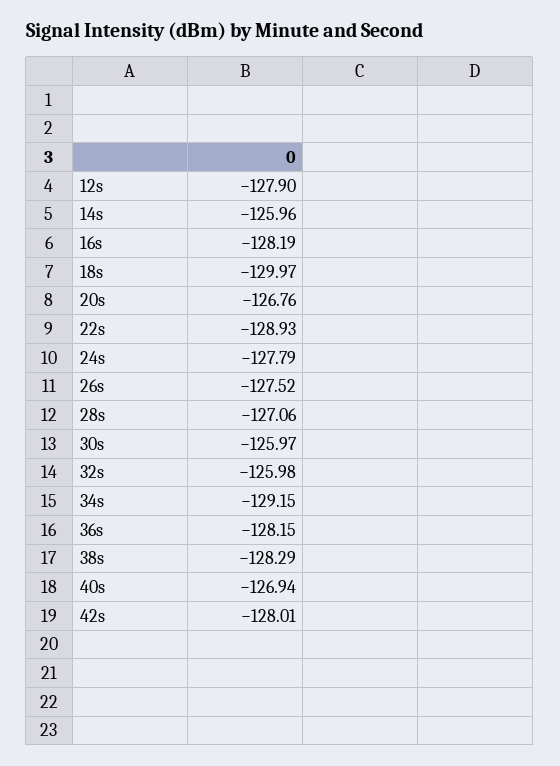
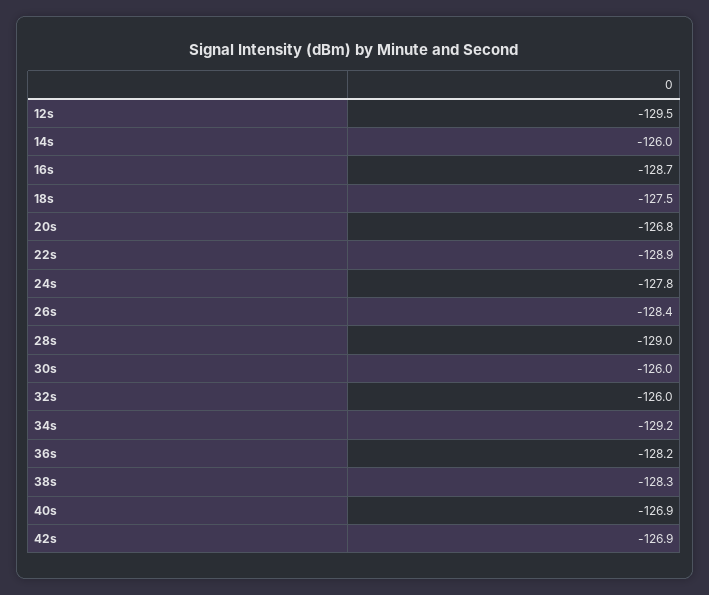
  {
-   "12s": -127.9,
+   "12s": -129.5,
    "14s": -125.96,
-   "16s": -128.19,
+   "16s": -128.7,
-   "18s": -129.97,
+   "18s": -127.5,
    "20s": -126.76,
    "22s": -128.93,
    "24s": -127.79,
-   "26s": -127.52,
+   "26s": -128.4,
-   "28s": -127.06,
+   "28s": -129,
    "30s": -125.97,
    "32s": -125.98,
    "34s": -129.15,
    "36s": -128.15,
    "38s": -128.29,
    "40s": -126.94,
-   "42s": -128.01
+   "42s": -126.9
  }

